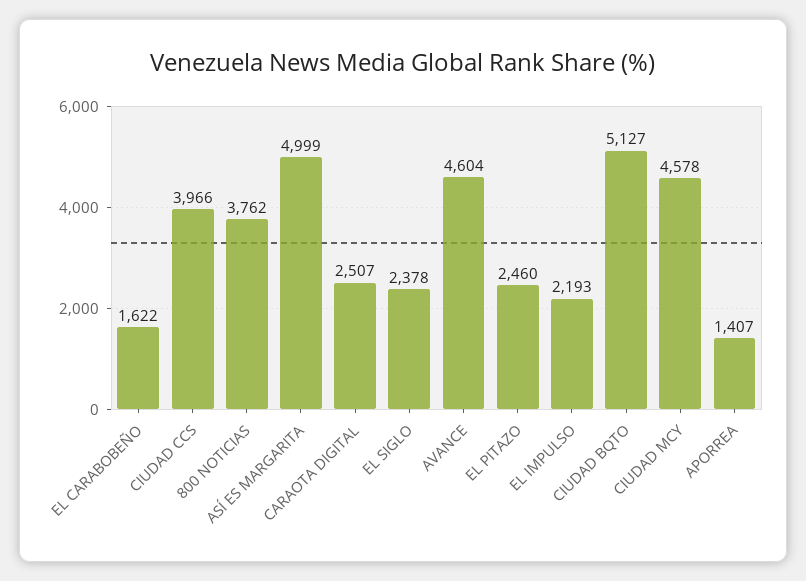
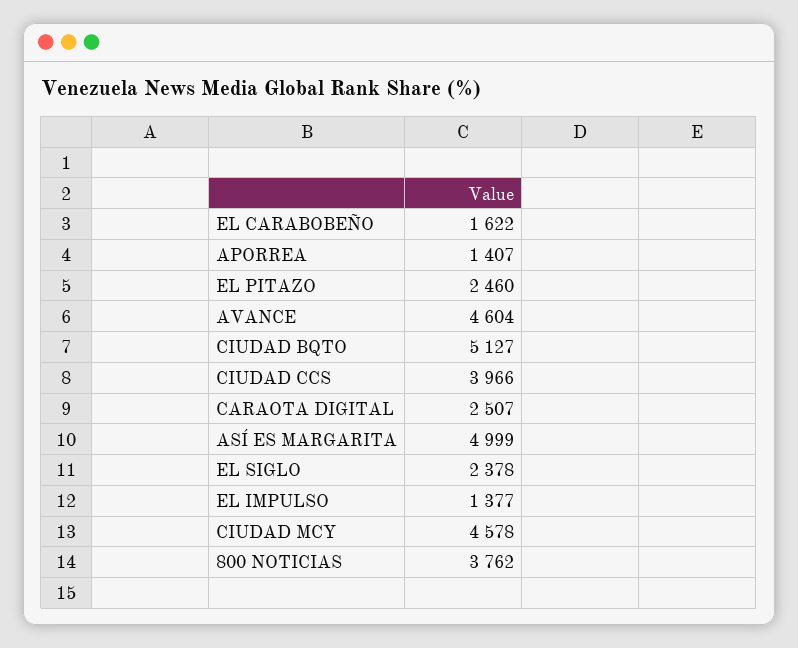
  {
    "EL CARABOBEÑO": 1622,
    "CIUDAD CCS": 3966,
    "800 NOTICIAS": 3762,
    "ASÍ ES MARGARITA": 4999,
    "CARAOTA DIGITAL": 2507,
    "EL SIGLO": 2378,
    "AVANCE": 4604,
    "EL PITAZO": 2460,
-   "EL IMPULSO": 2193,
+   "EL IMPULSO": 1377,
    "CIUDAD BQTO": 5127,
    "CIUDAD MCY": 4578,
    "APORREA": 1407
  }

